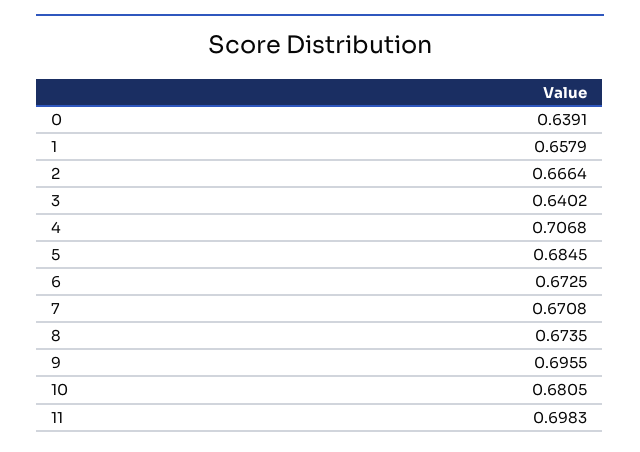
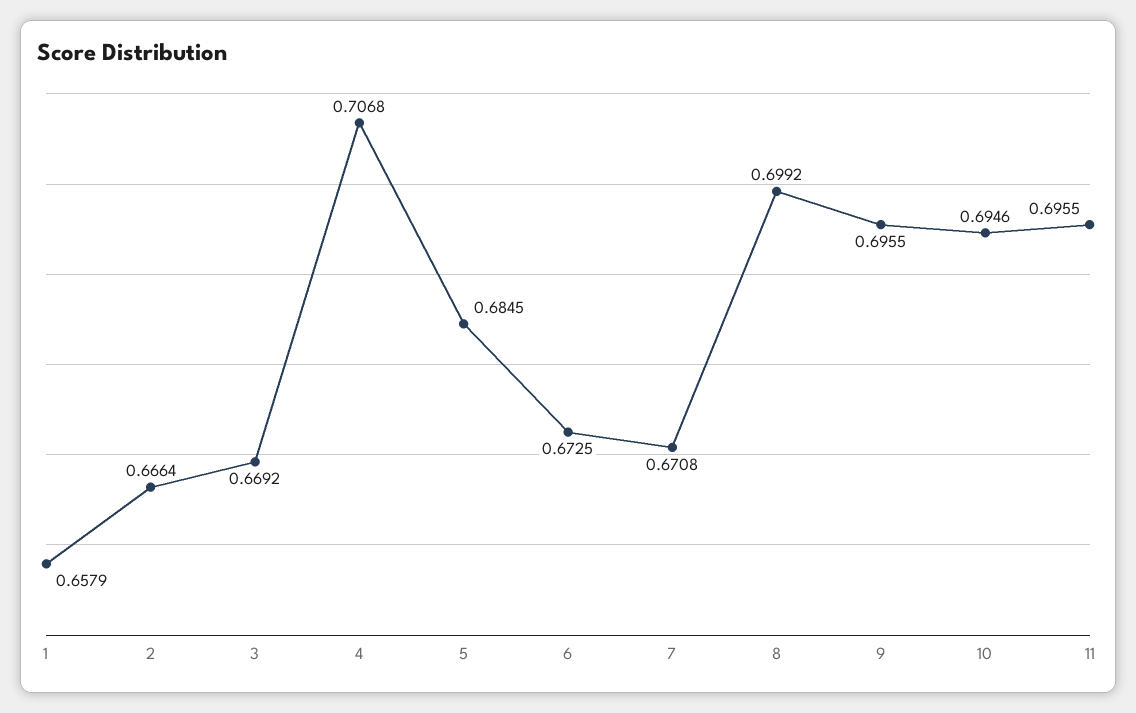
  {
-   "0": 0.6391,
    "1": 0.6579,
    "2": 0.6664,
-   "3": 0.6402,
+   "3": 0.6692,
    "4": 0.7068,
    "5": 0.6845,
    "6": 0.6725,
    "7": 0.6708,
-   "8": 0.6735,
+   "8": 0.6992,
    "9": 0.6955,
-   "10": 0.6805,
+   "10": 0.6946,
-   "11": 0.6983
+   "11": 0.6955
  }

